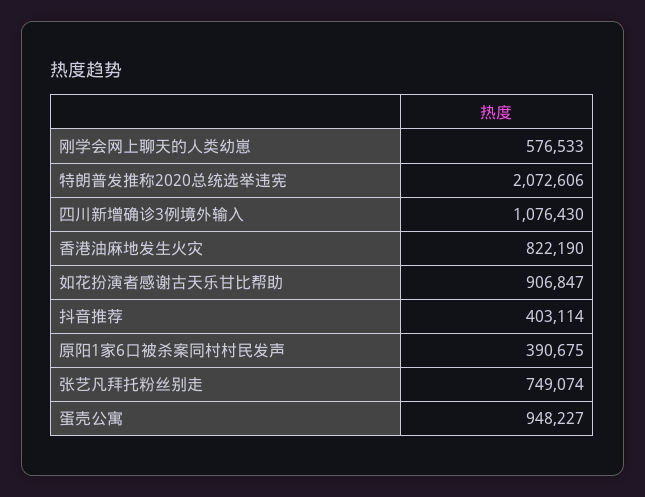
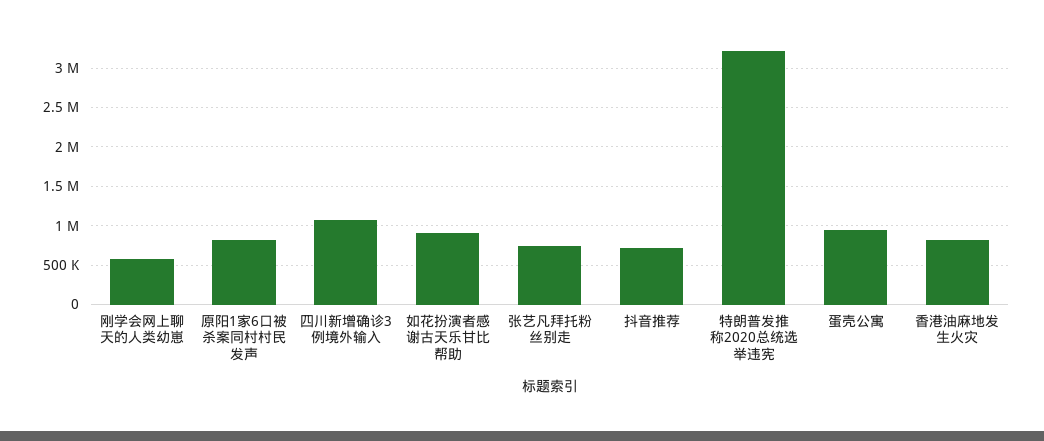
  {
    "刚学会网上聊天的人类幼崽": 576533,
-   "特朗普发推称2020总统选举违宪": 2072606,
+   "特朗普发推称2020总统选举违宪": 3200000,
    "四川新增确诊3例境外输入": 1076430,
    "香港油麻地发生火灾": 822190,
    "如花扮演者感谢古天乐甘比帮助": 906847,
-   "抖音推荐": 403114,
+   "抖音推荐": 700000,
-   "原阳1家6口被杀案同村村民发声": 390675,
+   "原阳1家6口被杀案同村村民发声": 800000,
    "张艺凡拜托粉丝别走": 749074,
    "蛋壳公寓": 948227
  }

